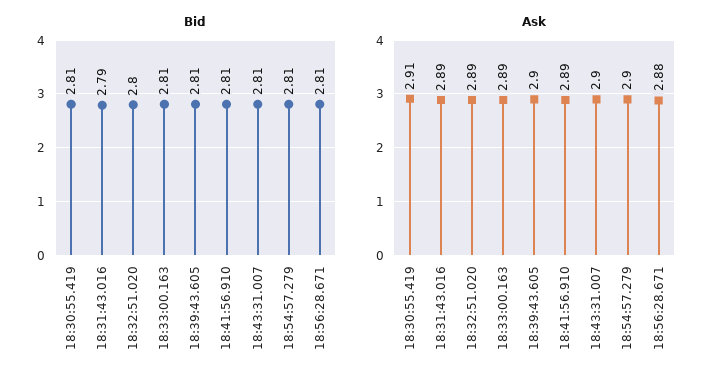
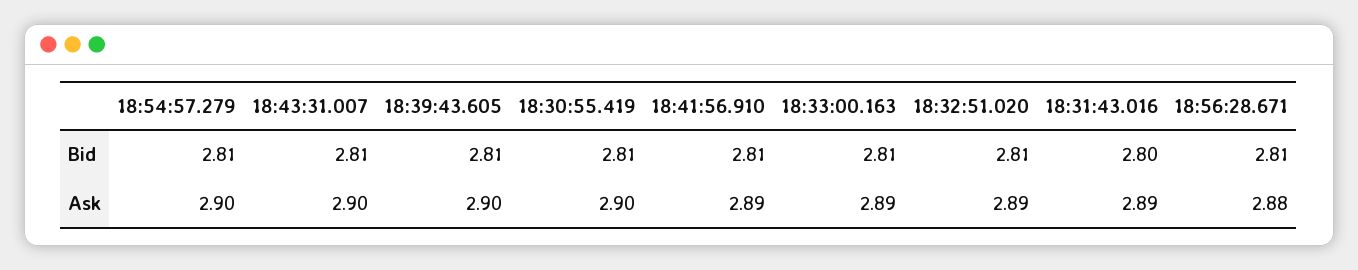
  {
    "Bid": {
      "18:30:55.419": 2.81,
-     "18:31:43.016": 2.79,
+     "18:31:43.016": 2.8,
-     "18:32:51.020": 2.8,
+     "18:32:51.020": 2.81,
      "18:33:00.163": 2.81,
      "18:39:43.605": 2.81,
      "18:41:56.910": 2.81,
      "18:43:31.007": 2.81,
      "18:54:57.279": 2.81,
      "18:56:28.671": 2.81
    },
    "Ask": {
-     "18:30:55.419": 2.91,
+     "18:30:55.419": 2.9,
      "18:31:43.016": 2.89,
      "18:32:51.020": 2.89,
      "18:33:00.163": 2.89,
      "18:39:43.605": 2.9,
      "18:41:56.910": 2.89,
      "18:43:31.007": 2.9,
      "18:54:57.279": 2.9,
      "18:56:28.671": 2.88
    }
  }

